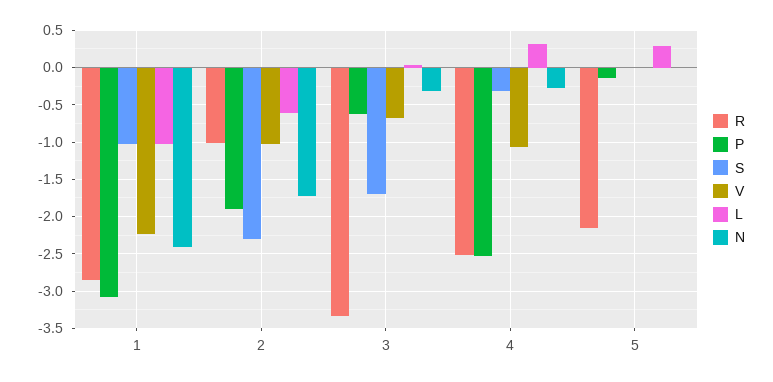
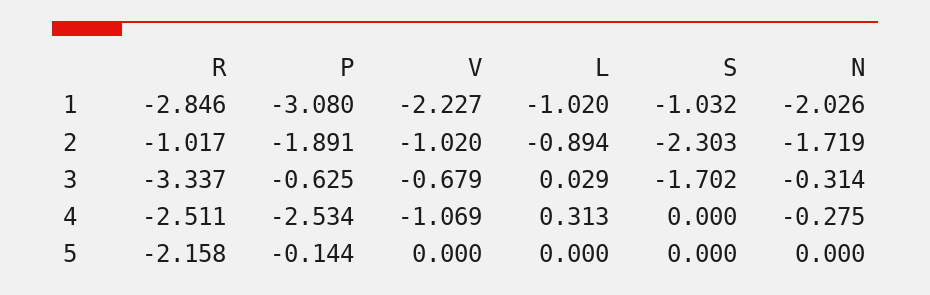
  {
    "R": {
      "1": -2.846,
      "2": -1.017,
      "3": -3.337,
      "4": -2.511,
      "5": -2.158
    },
    "P": {
      "1": -3.08,
      "2": -1.891,
      "3": -0.625,
      "4": -2.534,
      "5": -0.144
    },
    "S": {
      "1": -1.032,
      "2": -2.303,
      "3": -1.702,
-     "4": -0.3,
+     "4": 0,
      "5": 0
    },
    "V": {
      "1": -2.227,
      "2": -1.02,
      "3": -0.679,
      "4": -1.069,
      "5": 0
    },
    "L": {
      "1": -1.02,
-     "2": -0.6,
+     "2": -0.894,
      "3": 0.029,
      "4": 0.313,
-     "5": 0.3
+     "5": 0
    },
    "N": {
-     "1": -2.4,
+     "1": -2.026,
      "2": -1.719,
      "3": -0.314,
      "4": -0.275,
      "5": 0
    }
  }

